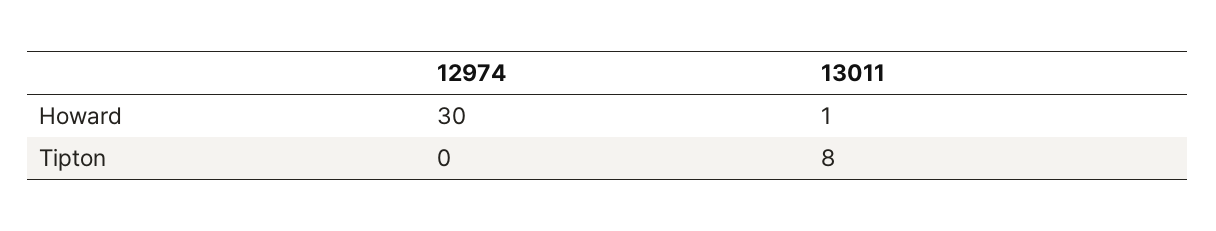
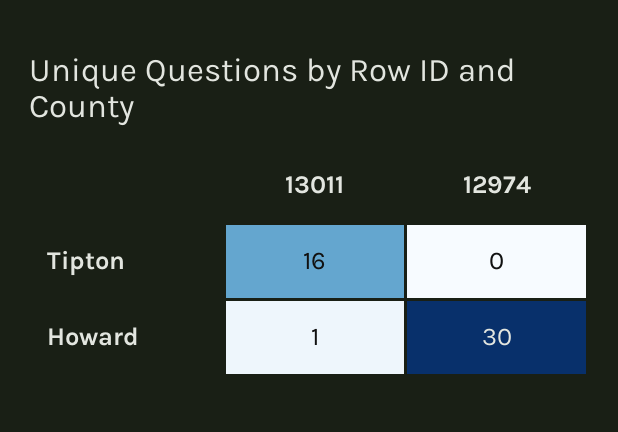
  {
    "12974": {
      "Howard": 30,
      "Tipton": 0
    },
    "13011": {
      "Howard": 1,
-     "Tipton": 8
+     "Tipton": 16
    }
  }

